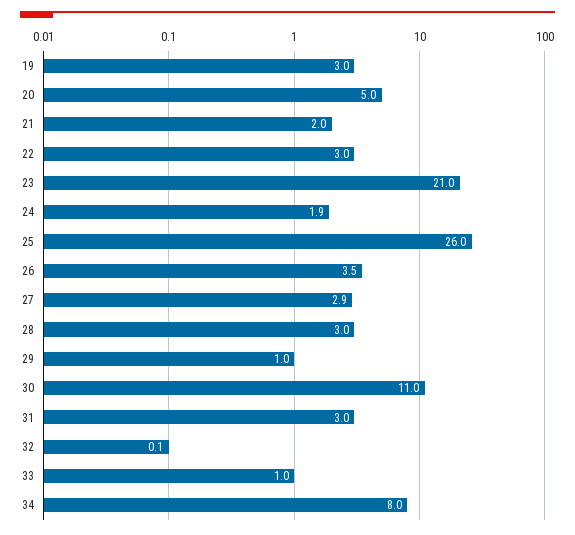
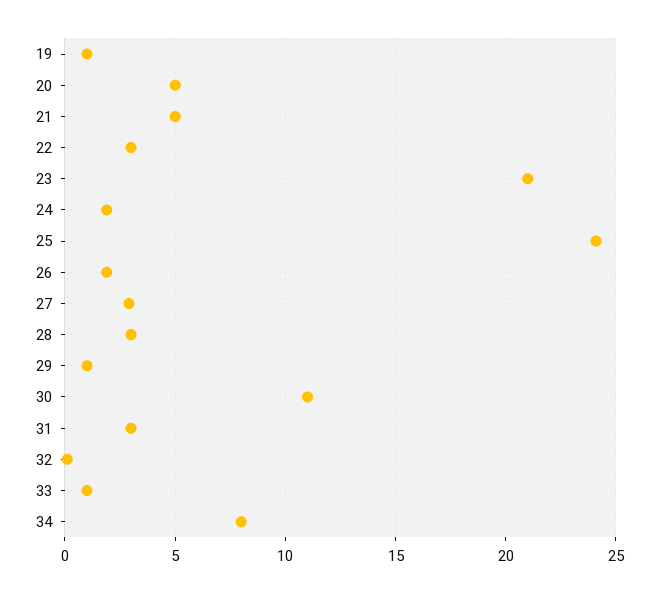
  {
-   "19": 3,
+   "19": 1,
    "20": 5,
-   "21": 2,
+   "21": 5,
    "22": 3,
    "23": 21,
    "24": 1.9,
-   "25": 26,
+   "25": 24,
-   "26": 3.5,
+   "26": 2,
    "27": 2.9,
    "28": 3,
    "29": 1,
    "30": 11,
    "31": 3,
    "32": 0.1,
    "33": 1,
    "34": 8
  }

